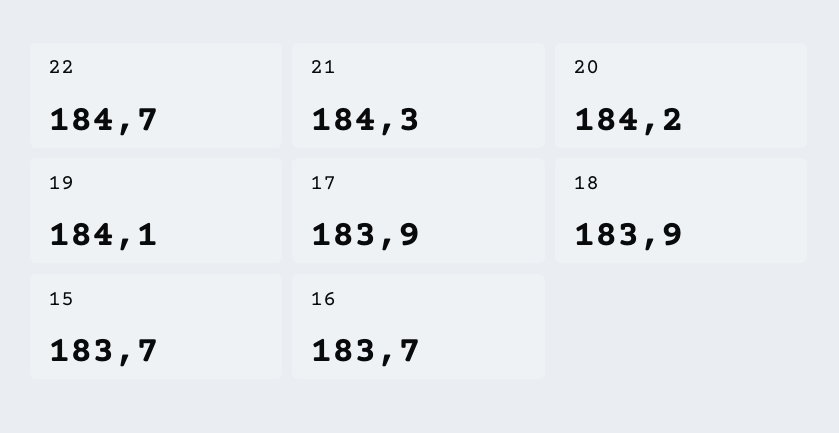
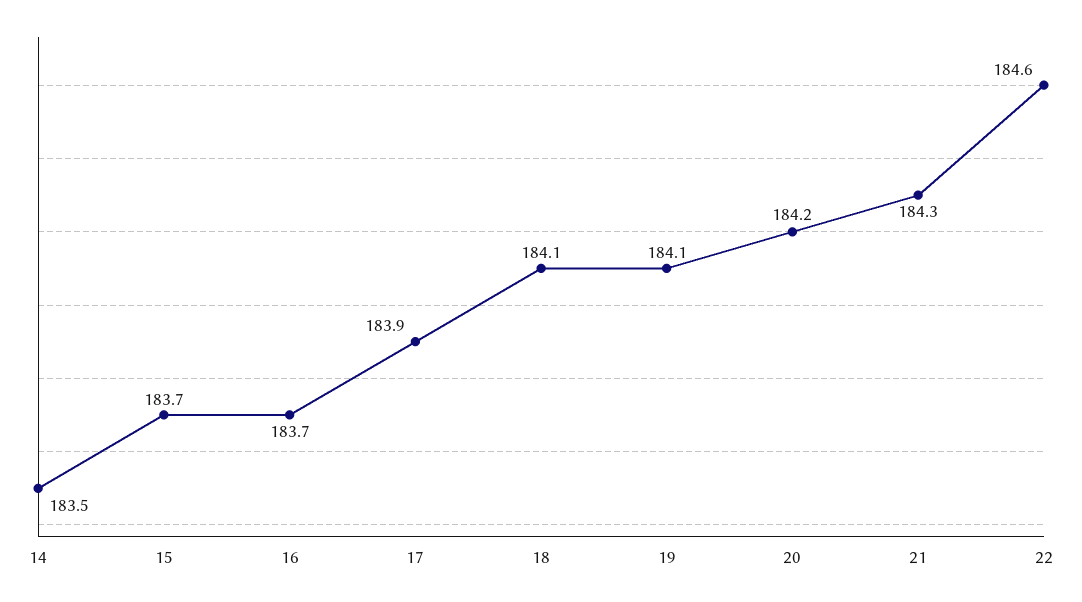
  {
-   "22": 184.7,
+   "22": 184.6,
    "21": 184.3,
    "20": 184.2,
    "19": 184.1,
    "17": 183.9,
-   "18": 183.9,
+   "18": 184.1,
    "15": 183.7,
-   "16": 183.7
+   "16": 183.7,
+   "14": 183.5
  }

